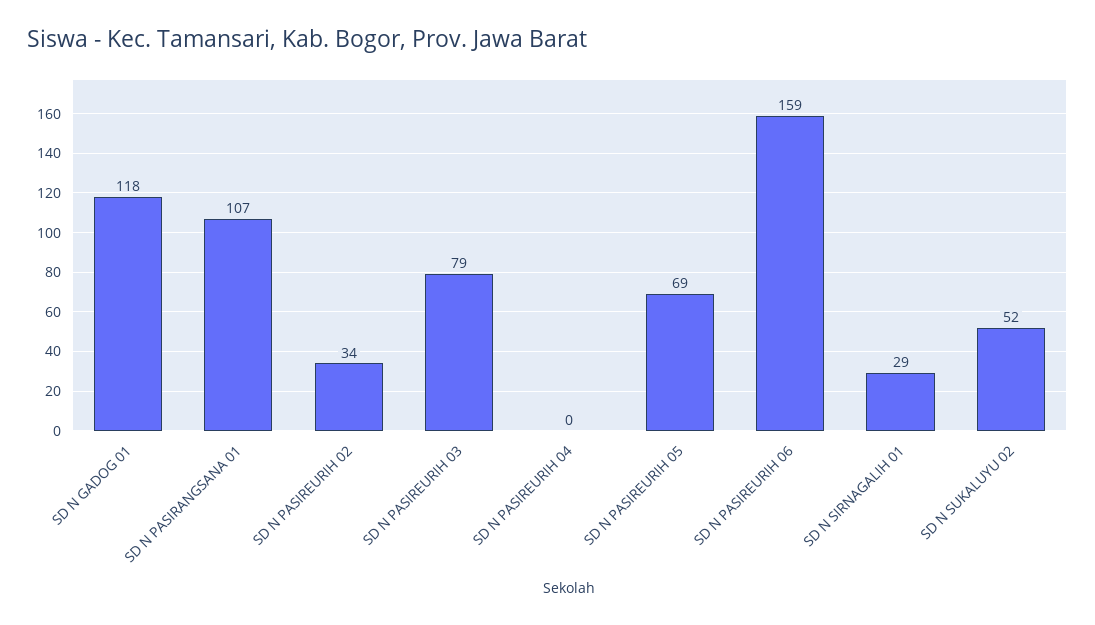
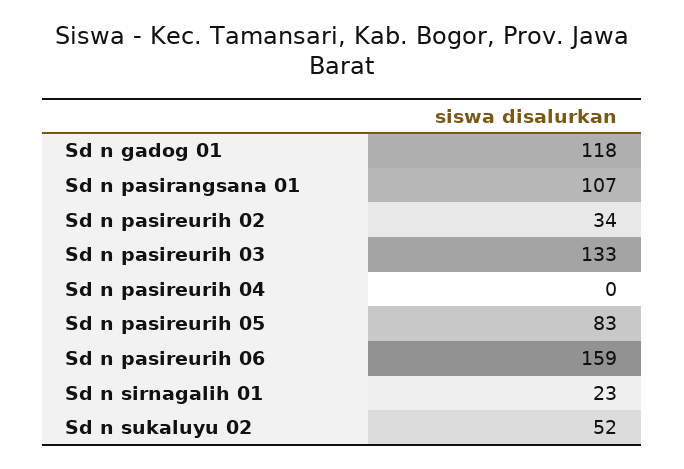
  {
    "SD N GADOG 01": 118,
    "SD N PASIRANGSANA 01": 107,
    "SD N PASIREURIH 02": 34,
-   "SD N PASIREURIH 03": 79,
+   "SD N PASIREURIH 03": 133,
    "SD N PASIREURIH 04": 0,
-   "SD N PASIREURIH 05": 69,
+   "SD N PASIREURIH 05": 83,
    "SD N PASIREURIH 06": 159,
-   "SD N SIRNAGALIH 01": 29,
+   "SD N SIRNAGALIH 01": 23,
    "SD N SUKALUYU 02": 52
  }

